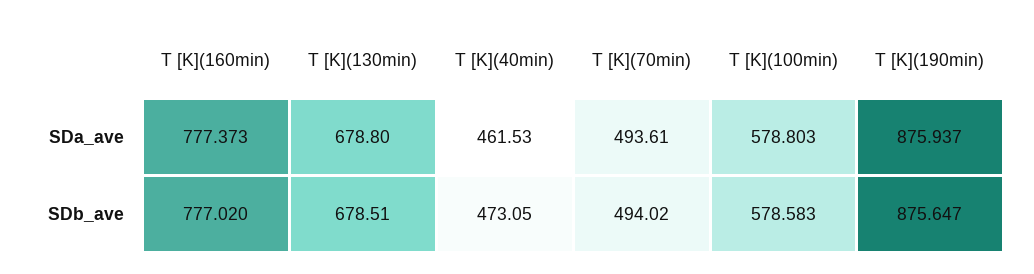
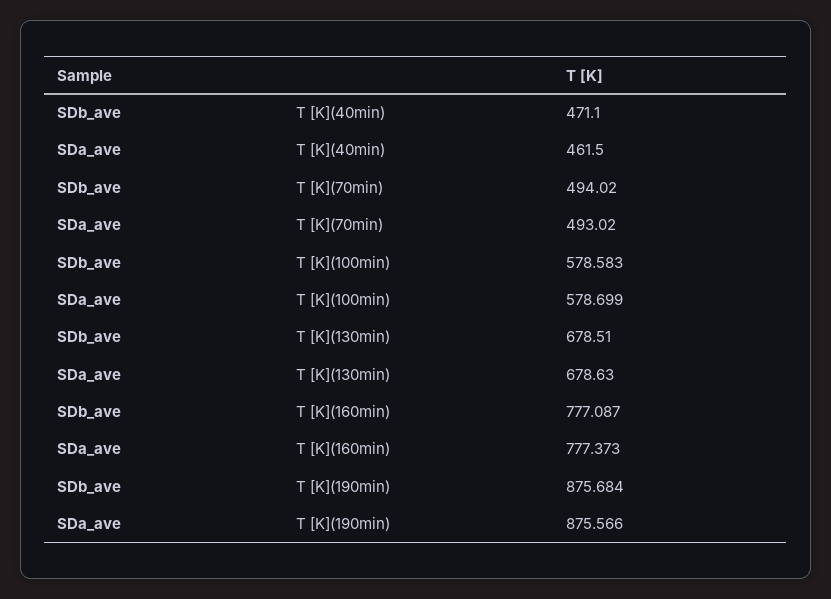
  {
    "T [K](160min)": {
      "SDa_ave": 777.373,
-     "SDb_ave": 777.02
+     "SDb_ave": 777.087
    },
    "T [K](130min)": {
-     "SDa_ave": 678.8,
+     "SDa_ave": 678.63,
      "SDb_ave": 678.51
    },
    "T [K](40min)": {
      "SDa_ave": 461.53,
-     "SDb_ave": 473.05
+     "SDb_ave": 471.1
    },
    "T [K](70min)": {
-     "SDa_ave": 493.61,
+     "SDa_ave": 493.02,
      "SDb_ave": 494.02
    },
    "T [K](100min)": {
-     "SDa_ave": 578.803,
+     "SDa_ave": 578.699,
      "SDb_ave": 578.583
    },
    "T [K](190min)": {
-     "SDa_ave": 875.937,
+     "SDa_ave": 875.566,
-     "SDb_ave": 875.647
+     "SDb_ave": 875.684
    }
  }

